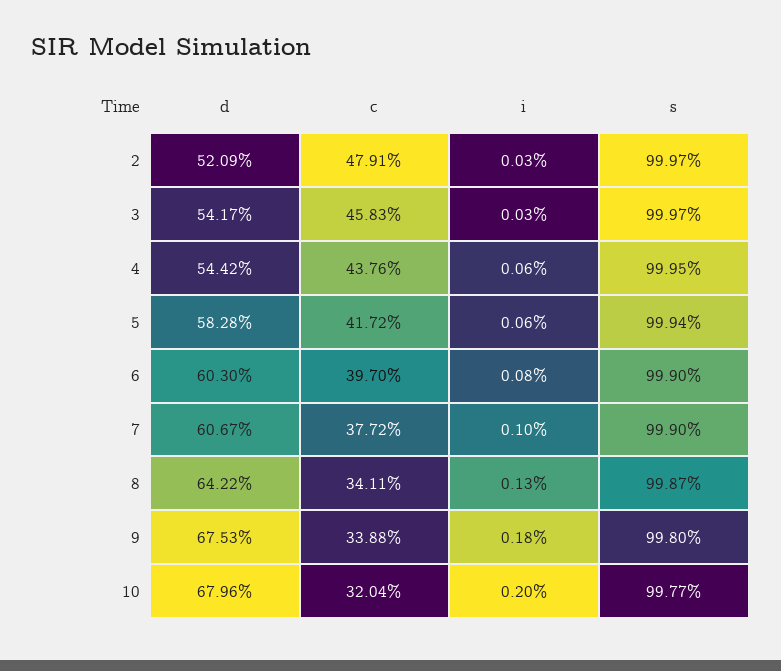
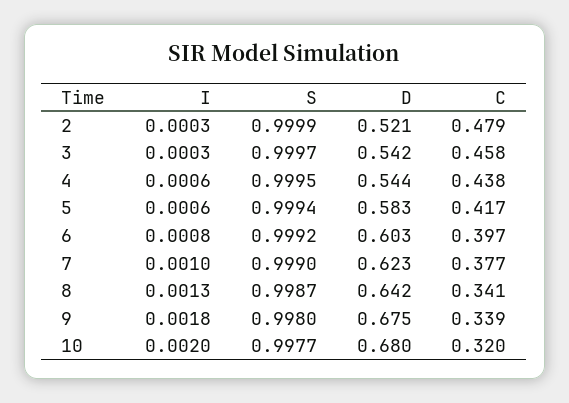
  {
    "d": {
      "2": 0.5209,
      "3": 0.5417,
      "4": 0.5442,
      "5": 0.5828,
      "6": 0.603,
-     "7": 0.6067,
+     "7": 0.623,
      "8": 0.6422,
      "9": 0.6753,
      "10": 0.6796
    },
    "c": {
      "2": 0.4791,
      "3": 0.4583,
      "4": 0.4376,
      "5": 0.4172,
      "6": 0.397,
      "7": 0.3772,
      "8": 0.3411,
      "9": 0.3388,
      "10": 0.3204
    },
    "i": {
      "2": 0.0003,
      "3": 0.0003,
      "4": 0.0006,
      "5": 0.0006,
      "6": 0.0008,
      "7": 0.001,
      "8": 0.0013,
      "9": 0.0018,
      "10": 0.002
    },
    "s": {
-     "2": 0.9997,
+     "2": 0.9999,
      "3": 0.9997,
      "4": 0.9995,
      "5": 0.9994,
-     "6": 0.999,
+     "6": 0.9992,
      "7": 0.999,
      "8": 0.9987,
      "9": 0.998,
      "10": 0.9977
    }
  }

